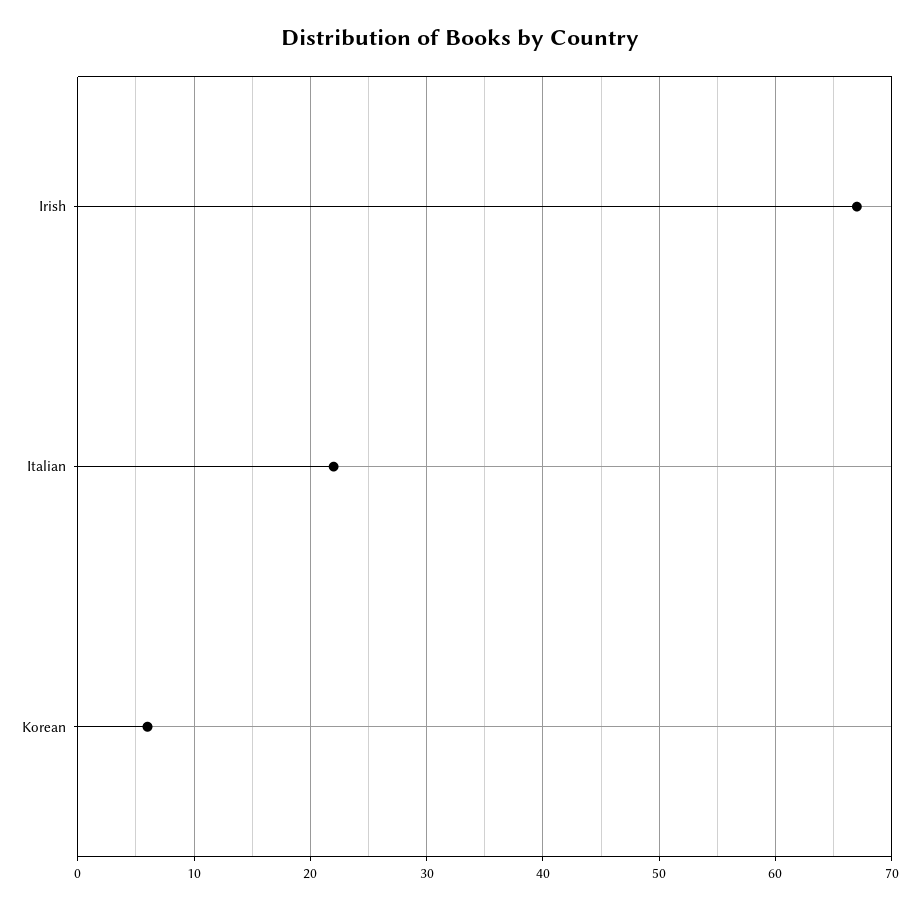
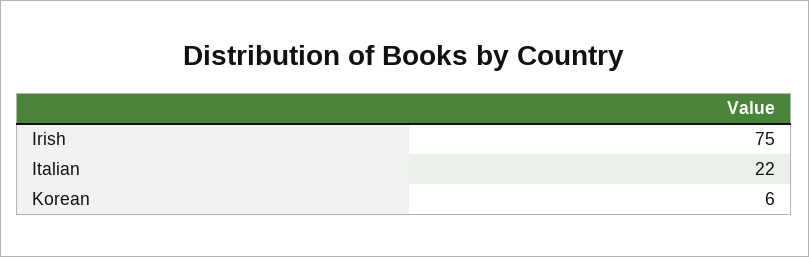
  {
-   "Irish": 67,
+   "Irish": 75,
    "Italian": 22,
    "Korean": 6
  }

